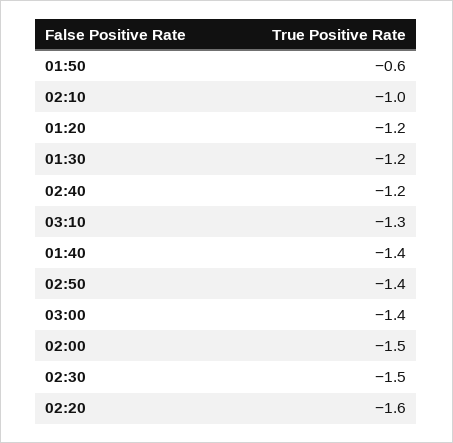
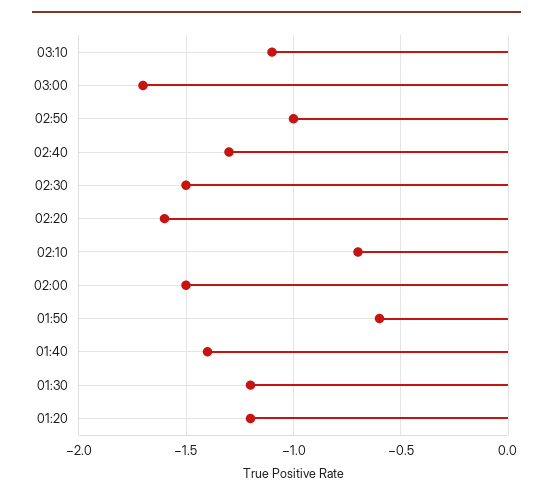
  {
    "01:50": -0.6,
-   "02:10": -1,
+   "02:10": -0.7,
    "01:20": -1.2,
    "01:30": -1.2,
-   "02:40": -1.2,
+   "02:40": -1.3,
-   "03:10": -1.3,
+   "03:10": -1.1,
    "01:40": -1.4,
-   "02:50": -1.4,
+   "02:50": -1,
-   "03:00": -1.4,
+   "03:00": -1.7,
    "02:00": -1.5,
    "02:30": -1.5,
    "02:20": -1.6
  }

